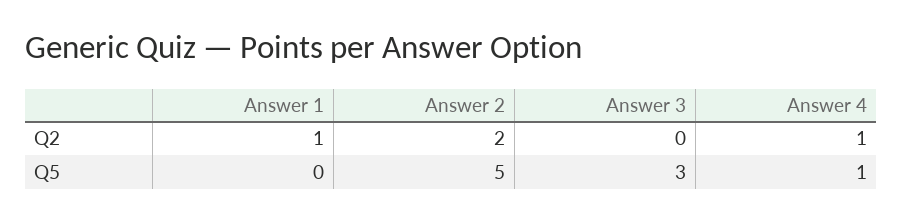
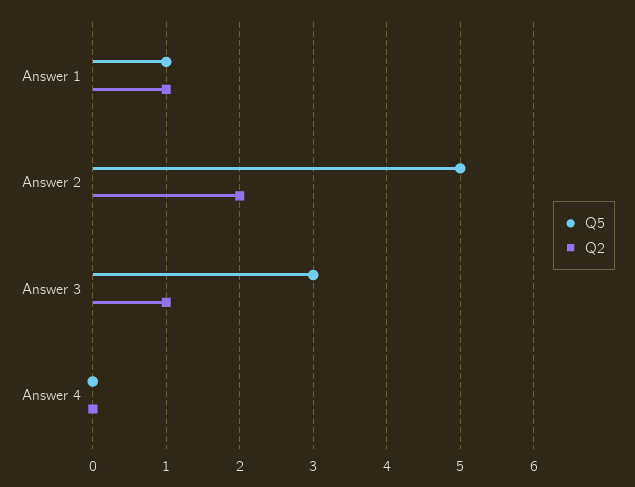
  {
    "Q2": {
      "Answer 1": 1,
      "Answer 2": 2,
-     "Answer 3": 0,
+     "Answer 3": 1,
-     "Answer 4": 1
+     "Answer 4": 0
    },
    "Q5": {
-     "Answer 1": 0,
+     "Answer 1": 1,
      "Answer 2": 5,
      "Answer 3": 3,
-     "Answer 4": 1
+     "Answer 4": 0
    }
  }

